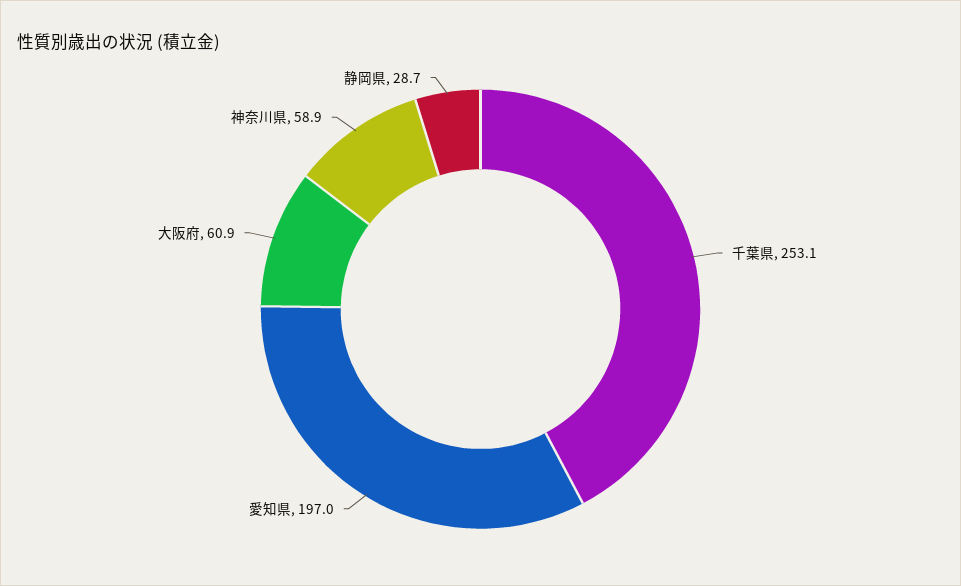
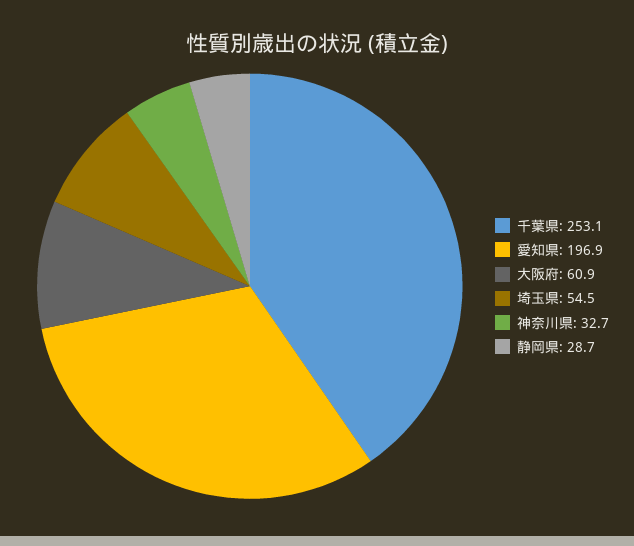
  {
    "千葉県": 253.1,
-   "愛知県": 197,
+   "愛知県": 196.9,
    "大阪府": 60.9,
-   "神奈川県": 58.9,
+   "神奈川県": 32.7,
-   "静岡県": 28.7
+   "静岡県": 28.7,
+   "埼玉県": 54.5
  }

